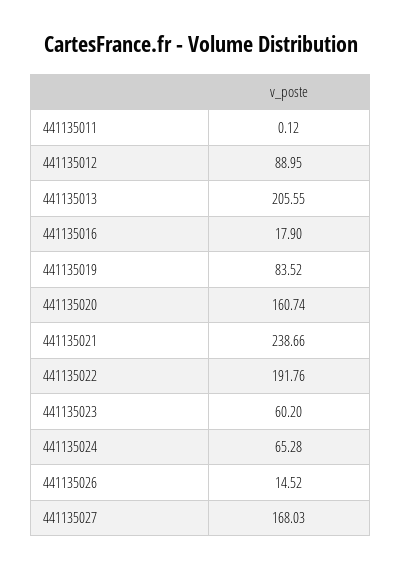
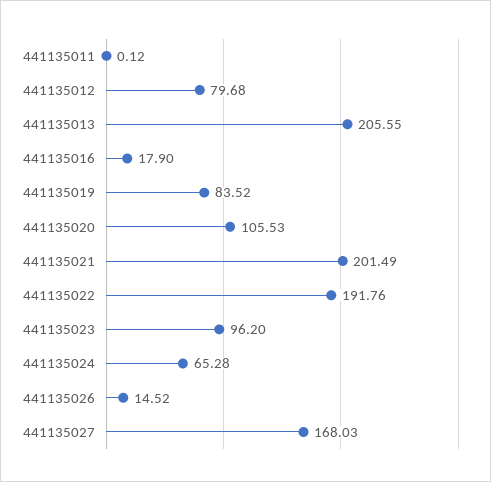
  {
    "441135011": 0.12,
-   "441135012": 88.95,
+   "441135012": 79.68,
    "441135013": 205.55,
    "441135016": 17.9,
    "441135019": 83.52,
-   "441135020": 160.74,
+   "441135020": 105.53,
-   "441135021": 238.66,
+   "441135021": 201.49,
    "441135022": 191.76,
-   "441135023": 60.2,
+   "441135023": 96.2,
    "441135024": 65.28,
    "441135026": 14.52,
    "441135027": 168.03
  }

